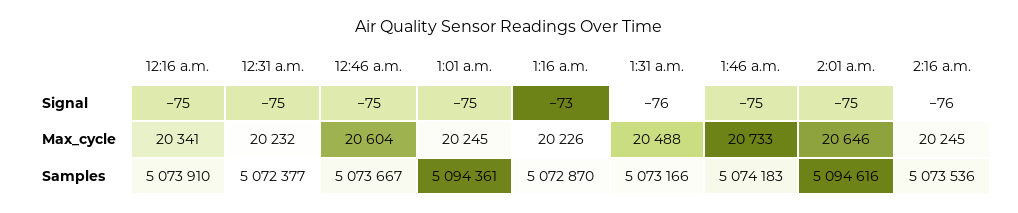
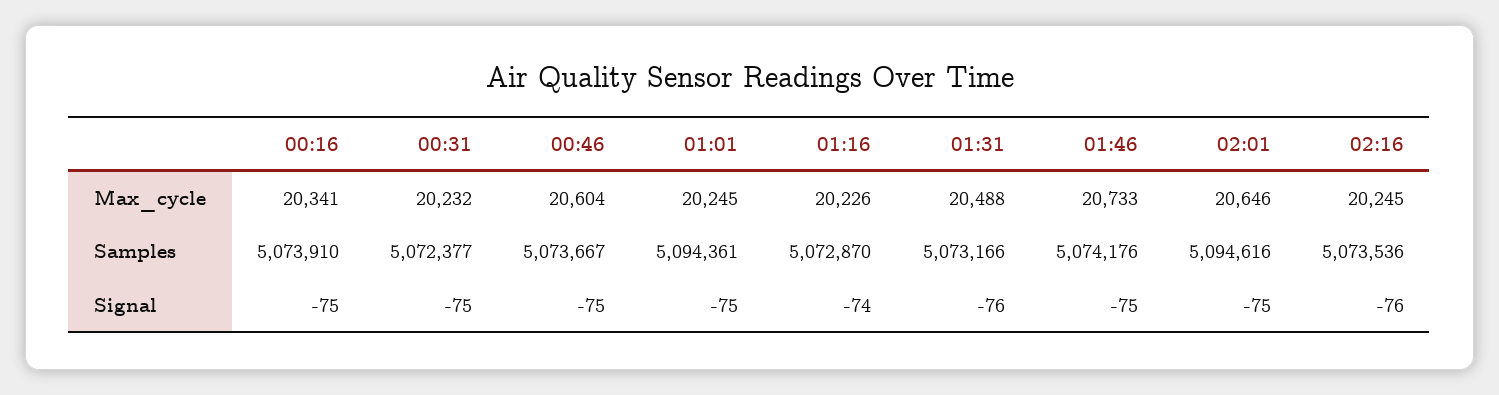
  {
    "12:16 a.m.": {
      "Signal": -75,
      "Max_cycle": 20341,
      "Samples": 5073910
    },
    "12:31 a.m.": {
      "Signal": -75,
      "Max_cycle": 20232,
      "Samples": 5072377
    },
    "12:46 a.m.": {
      "Signal": -75,
      "Max_cycle": 20604,
      "Samples": 5073667
    },
    "1:01 a.m.": {
      "Signal": -75,
      "Max_cycle": 20245,
      "Samples": 5094361
    },
    "1:16 a.m.": {
-     "Signal": -73,
+     "Signal": -74,
      "Max_cycle": 20226,
      "Samples": 5072870
    },
    "1:31 a.m.": {
      "Signal": -76,
      "Max_cycle": 20488,
      "Samples": 5073166
    },
    "1:46 a.m.": {
      "Signal": -75,
      "Max_cycle": 20733,
-     "Samples": 5074183
+     "Samples": 5074176
    },
    "2:01 a.m.": {
      "Signal": -75,
      "Max_cycle": 20646,
      "Samples": 5094616
    },
    "2:16 a.m.": {
      "Signal": -76,
      "Max_cycle": 20245,
      "Samples": 5073536
    }
  }

